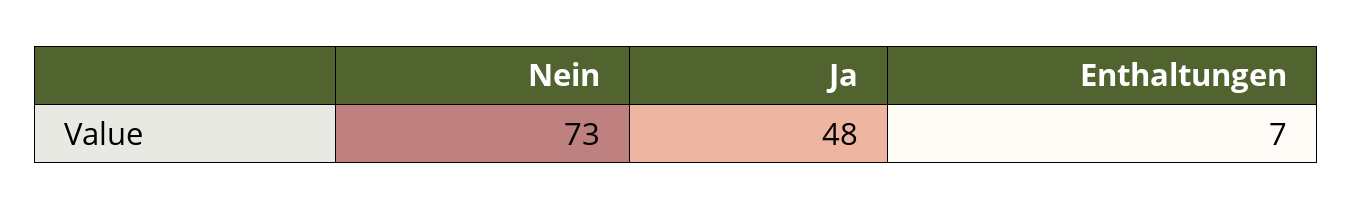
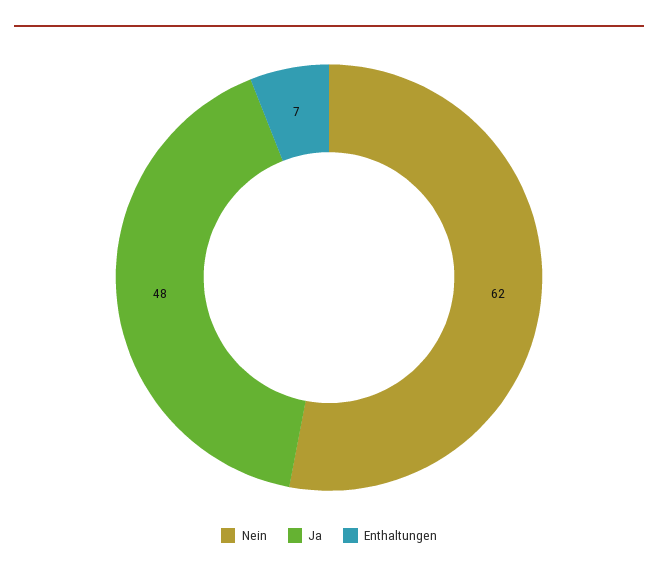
  {
-   "Nein": 73,
+   "Nein": 62,
    "Ja": 48,
    "Enthaltungen": 7
  }

